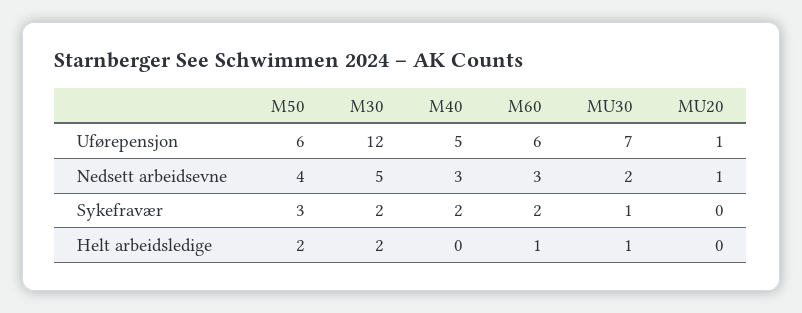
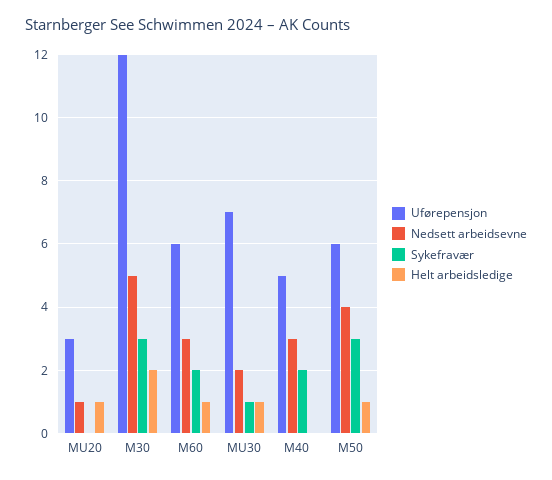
  {
    "Uførepensjon": {
      "M50": 6,
      "M30": 12,
      "M40": 5,
      "M60": 6,
      "MU30": 7,
-     "MU20": 1
+     "MU20": 3
    },
    "Nedsett arbeidsevne": {
      "M50": 4,
      "M30": 5,
      "M40": 3,
      "M60": 3,
      "MU30": 2,
      "MU20": 1
    },
    "Sykefravær": {
      "M50": 3,
-     "M30": 2,
+     "M30": 3,
      "M40": 2,
      "M60": 2,
      "MU30": 1,
      "MU20": 0
    },
    "Helt arbeidsledige": {
-     "M50": 2,
+     "M50": 1,
      "M30": 2,
      "M40": 0,
      "M60": 1,
      "MU30": 1,
-     "MU20": 0
+     "MU20": 1
    }
  }

